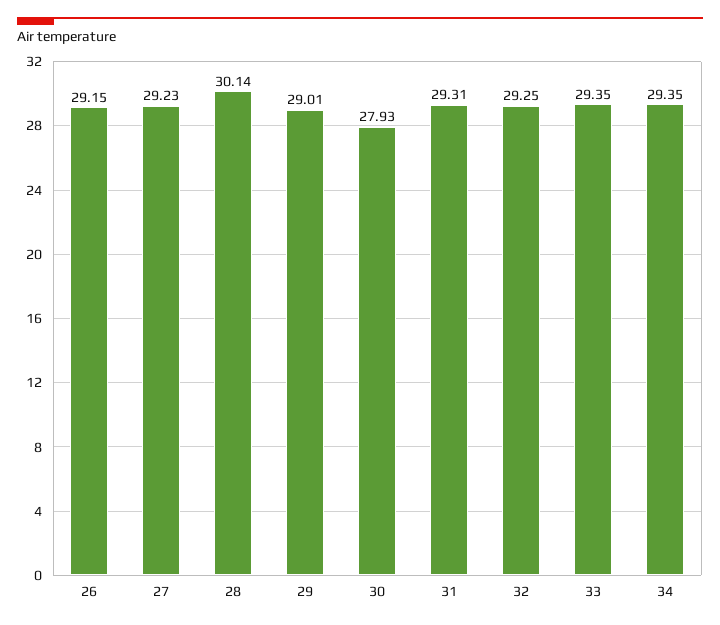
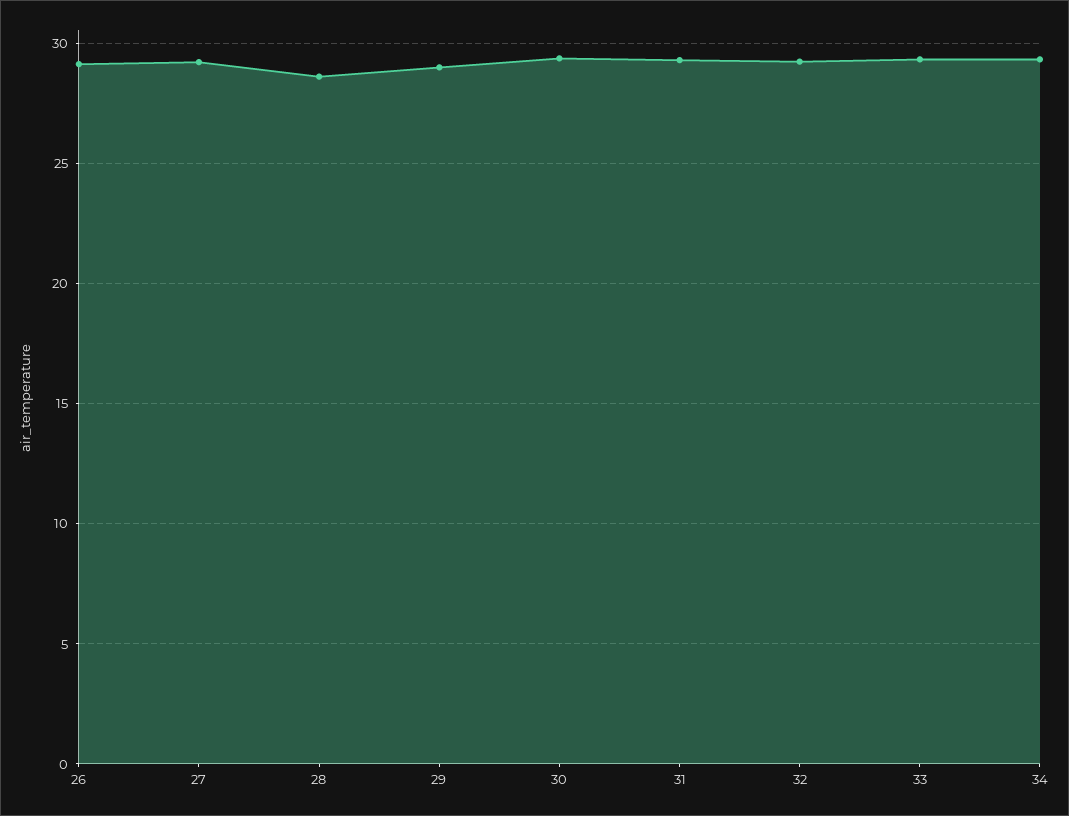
  {
    "26": 29.15,
    "27": 29.23,
-   "28": 30.14,
+   "28": 28.5,
    "29": 29.01,
-   "30": 27.93,
+   "30": 29.5,
    "31": 29.31,
    "32": 29.25,
    "33": 29.35,
    "34": 29.35
  }

